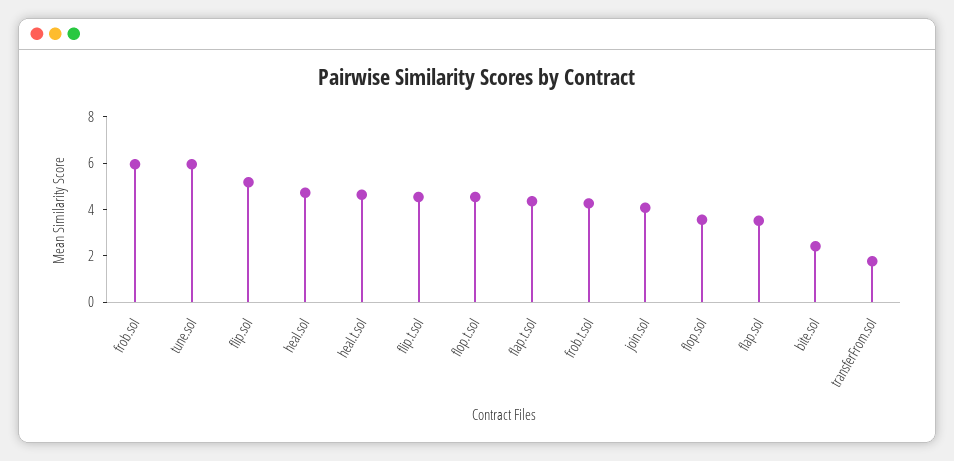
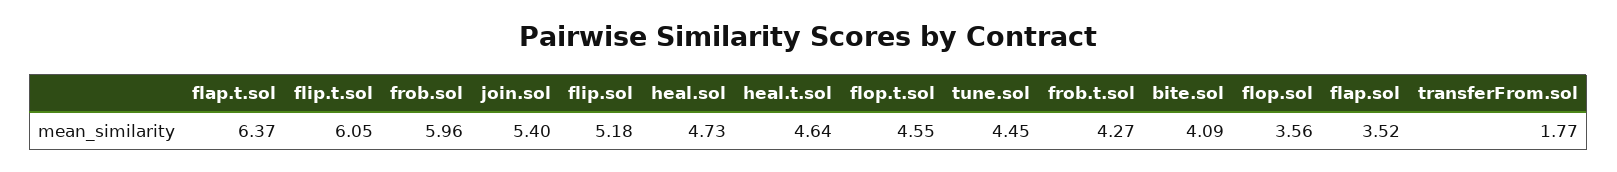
  {
    "frob.sol": 5.96,
-   "tune.sol": 6,
+   "tune.sol": 4.45,
    "flip.sol": 5.18,
    "heal.sol": 4.73,
    "heal.t.sol": 4.64,
-   "flip.t.sol": 4.5,
+   "flip.t.sol": 6.05,
    "flop.t.sol": 4.55,
-   "flap.t.sol": 4.5,
+   "flap.t.sol": 6.37,
    "frob.t.sol": 4.27,
-   "join.sol": 4,
+   "join.sol": 5.4,
    "flop.sol": 3.56,
    "flap.sol": 3.52,
-   "bite.sol": 2.5,
+   "bite.sol": 4.09,
    "transferFrom.sol": 1.77
  }

